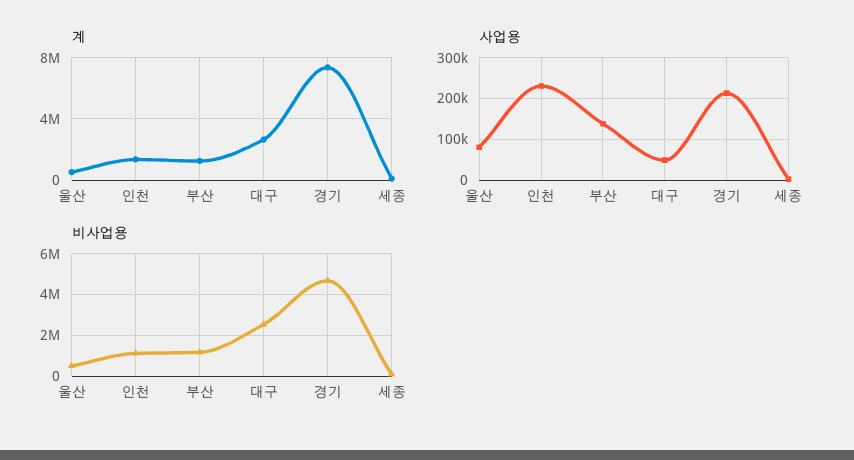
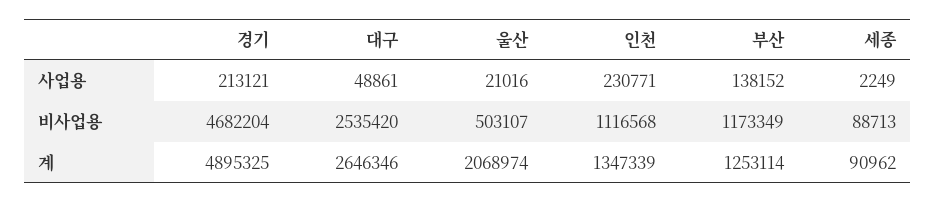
  {
    "계": {
-     "울산": 500000,
+     "울산": 2068974,
      "인천": 1347339,
      "부산": 1253114,
      "대구": 2646346,
-     "경기": 7500000,
+     "경기": 4895325,
      "세종": 90962
    },
    "사업용": {
-     "울산": 80000,
+     "울산": 21016,
      "인천": 230771,
      "부산": 138152,
      "대구": 48861,
      "경기": 213121,
      "세종": 2249
    },
    "비사업용": {
      "울산": 503107,
      "인천": 1116568,
      "부산": 1173349,
      "대구": 2535420,
      "경기": 4682204,
      "세종": 88713
    }
  }

